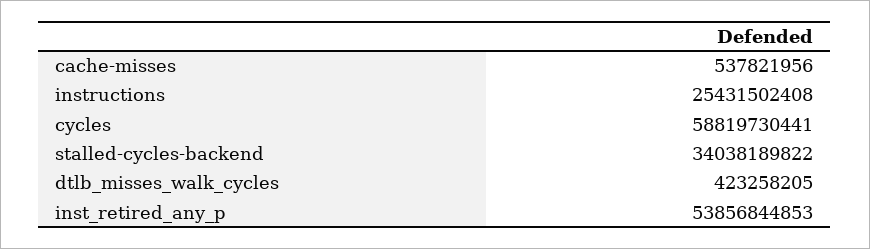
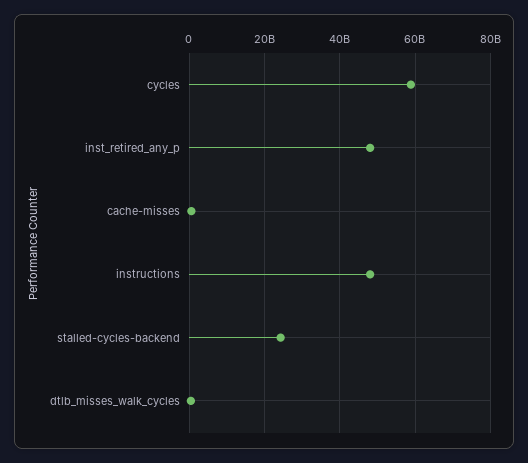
  {
    "cache-misses": 537821956,
-   "instructions": 25431502408,
+   "instructions": 48000000000,
    "cycles": 58819730441,
-   "stalled-cycles-backend": 34038189822,
+   "stalled-cycles-backend": 24000000000,
    "dtlb_misses_walk_cycles": 423258205,
-   "inst_retired_any_p": 53856844853
+   "inst_retired_any_p": 48000000000
  }

